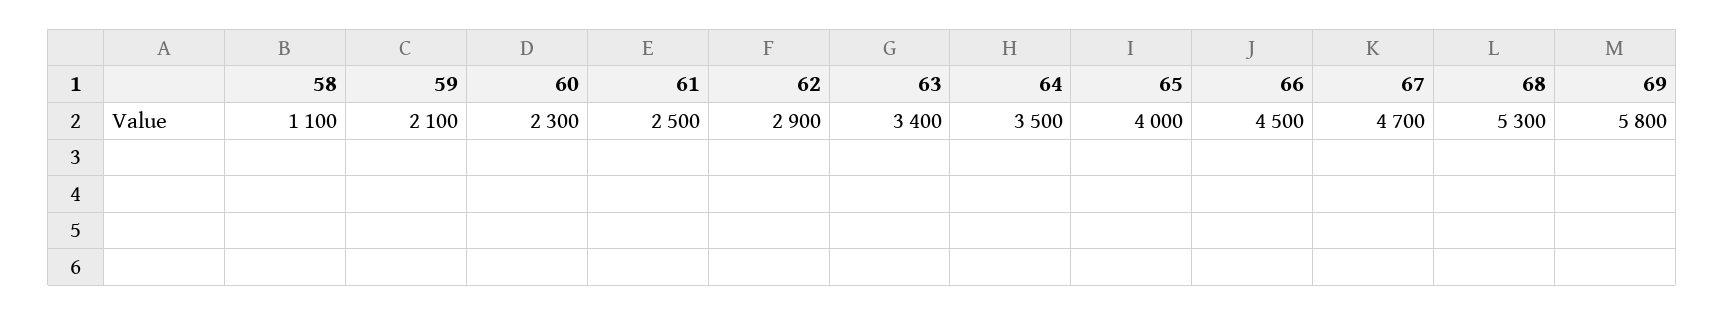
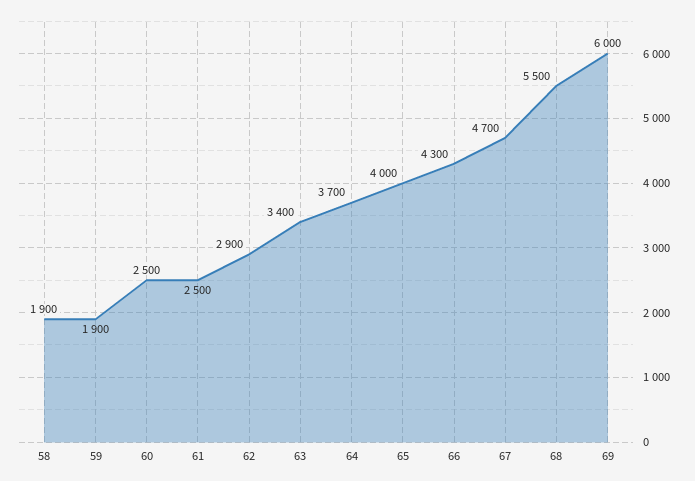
  {
-   "58": 1100,
+   "58": 1900,
-   "59": 2100,
+   "59": 1900,
-   "60": 2300,
+   "60": 2500,
    "61": 2500,
    "62": 2900,
    "63": 3400,
-   "64": 3500,
+   "64": 3700,
    "65": 4000,
-   "66": 4500,
+   "66": 4300,
    "67": 4700,
-   "68": 5300,
+   "68": 5500,
-   "69": 5800
+   "69": 6000
  }

